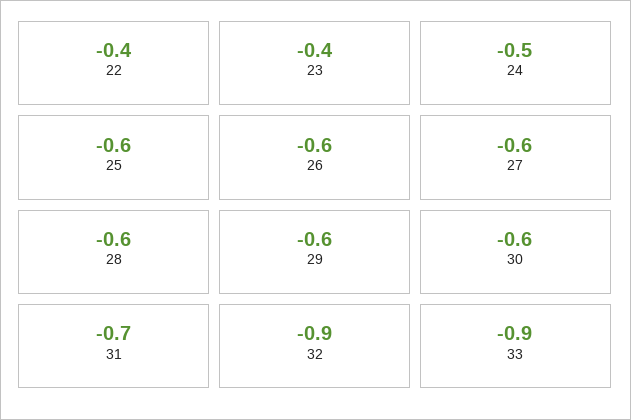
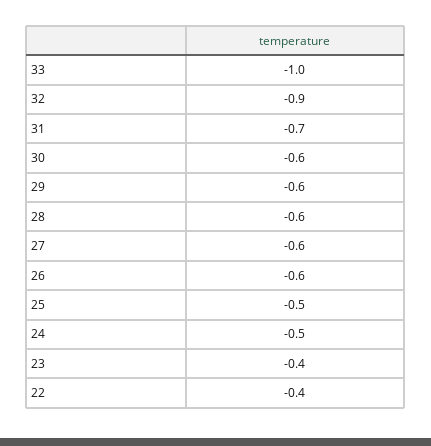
  {
    "22": -0.4,
    "23": -0.4,
    "24": -0.5,
-   "25": -0.6,
+   "25": -0.5,
    "26": -0.6,
    "27": -0.6,
    "28": -0.6,
    "29": -0.6,
    "30": -0.6,
    "31": -0.7,
    "32": -0.9,
-   "33": -0.9
+   "33": -1
  }

